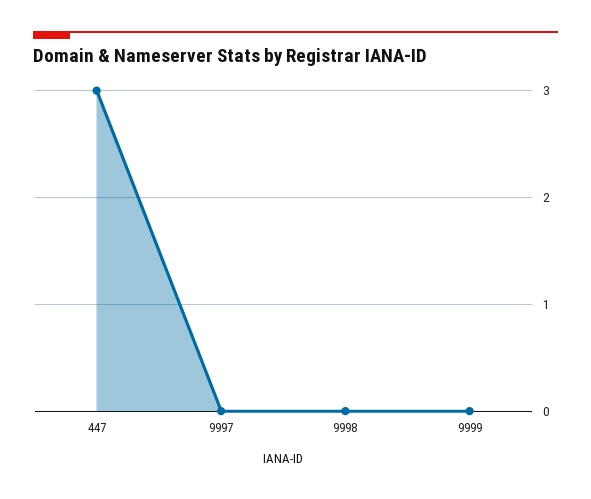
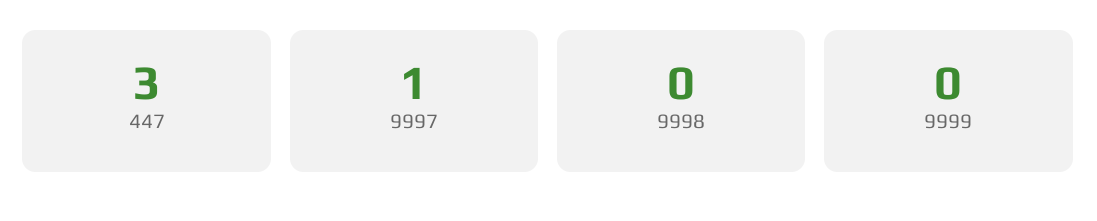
  {
    "447": 3,
-   "9997": 0,
+   "9997": 1,
    "9998": 0,
    "9999": 0
  }

